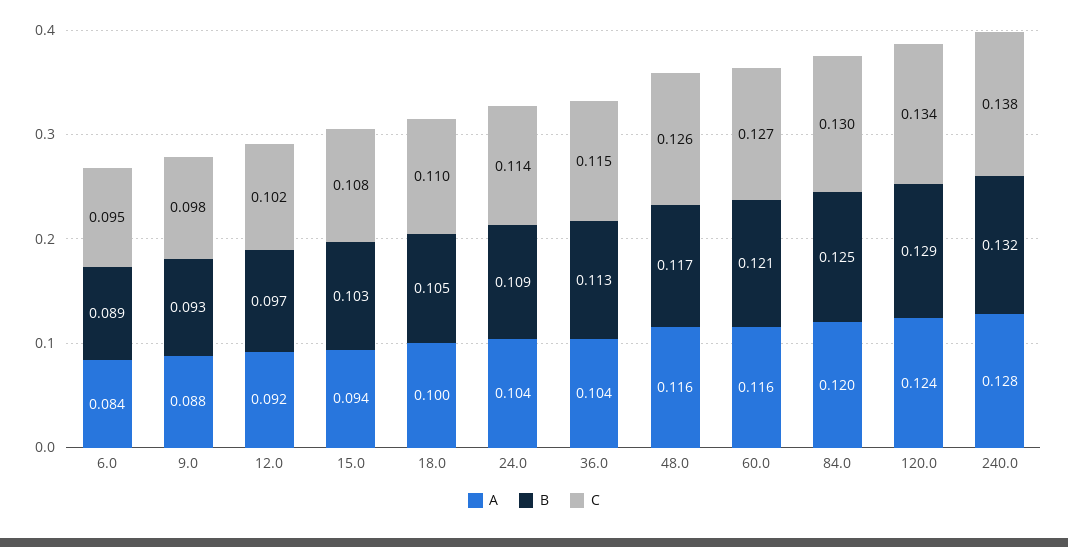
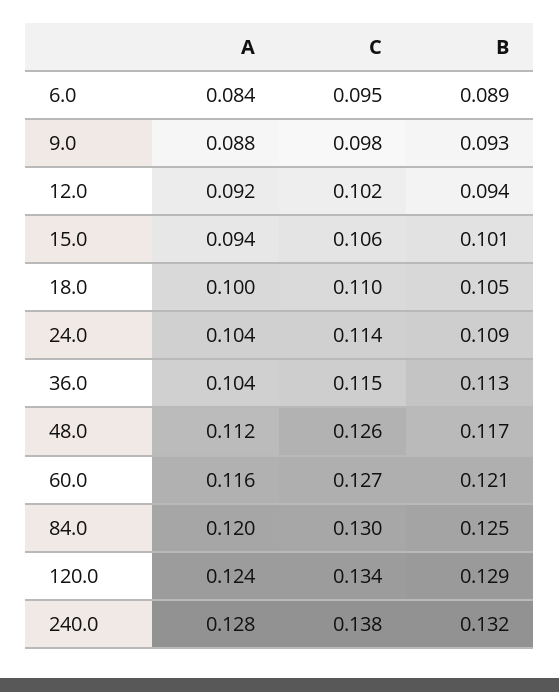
  {
    "A": {
      "6.0": 0.084,
      "9.0": 0.088,
      "12.0": 0.092,
      "15.0": 0.094,
      "18.0": 0.1,
      "24.0": 0.104,
      "36.0": 0.104,
-     "48.0": 0.116,
+     "48.0": 0.112,
      "60.0": 0.116,
      "84.0": 0.12,
      "120.0": 0.124,
      "240.0": 0.128
    },
    "B": {
      "6.0": 0.089,
      "9.0": 0.093,
-     "12.0": 0.097,
+     "12.0": 0.094,
-     "15.0": 0.103,
+     "15.0": 0.101,
      "18.0": 0.105,
      "24.0": 0.109,
      "36.0": 0.113,
      "48.0": 0.117,
      "60.0": 0.121,
      "84.0": 0.125,
      "120.0": 0.129,
      "240.0": 0.132
    },
    "C": {
      "6.0": 0.095,
      "9.0": 0.098,
      "12.0": 0.102,
-     "15.0": 0.108,
+     "15.0": 0.106,
      "18.0": 0.11,
      "24.0": 0.114,
      "36.0": 0.115,
      "48.0": 0.126,
      "60.0": 0.127,
      "84.0": 0.13,
      "120.0": 0.134,
      "240.0": 0.138
    }
  }

